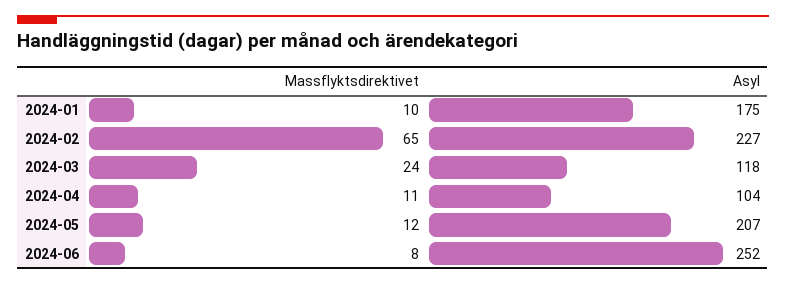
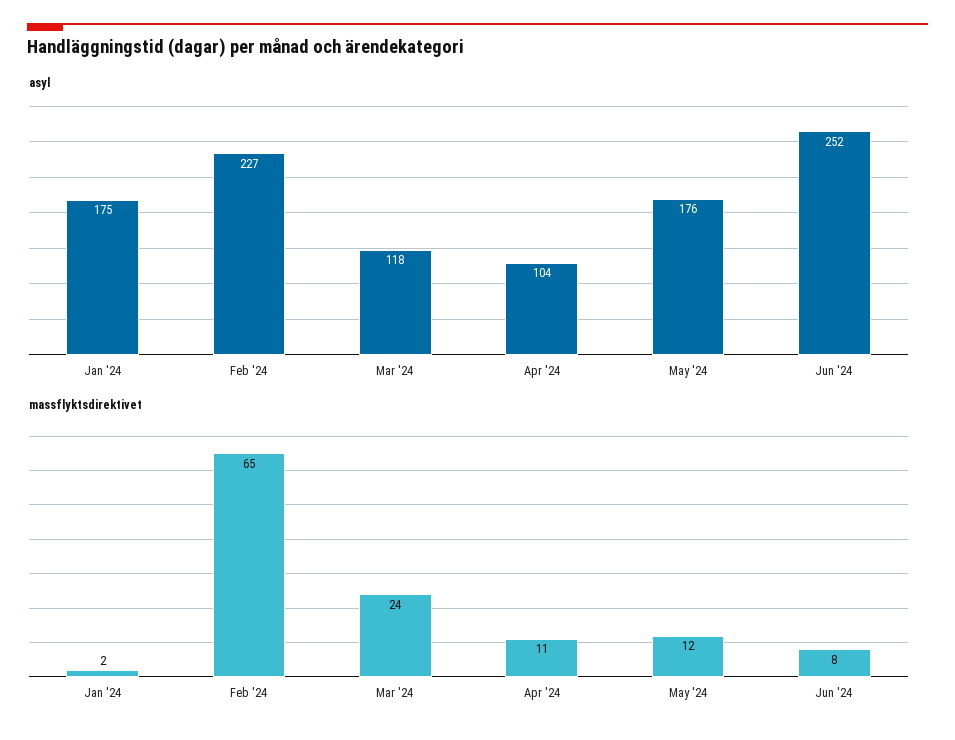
  {
    "Massflyktsdirektivet": {
-     "2024-01": 10,
+     "2024-01": 2,
      "2024-02": 65,
      "2024-03": 24,
      "2024-04": 11,
      "2024-05": 12,
      "2024-06": 8
    },
    "Asyl": {
      "2024-01": 175,
      "2024-02": 227,
      "2024-03": 118,
      "2024-04": 104,
-     "2024-05": 207,
+     "2024-05": 176,
      "2024-06": 252
    }
  }

